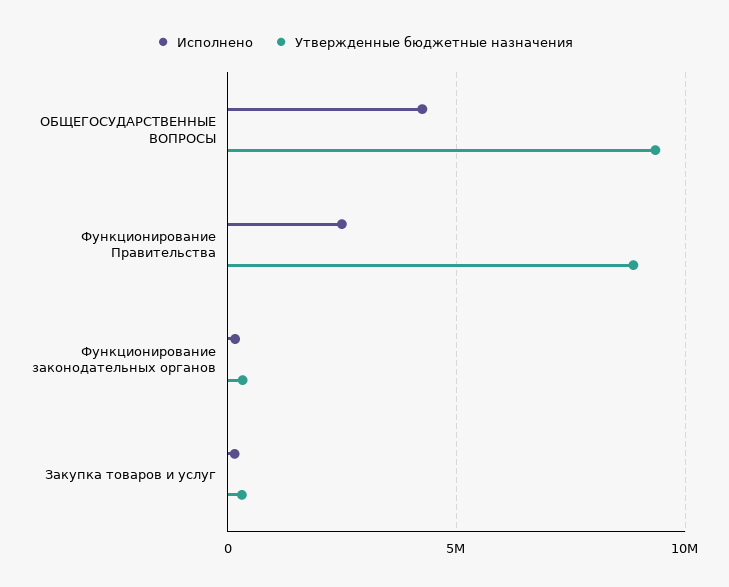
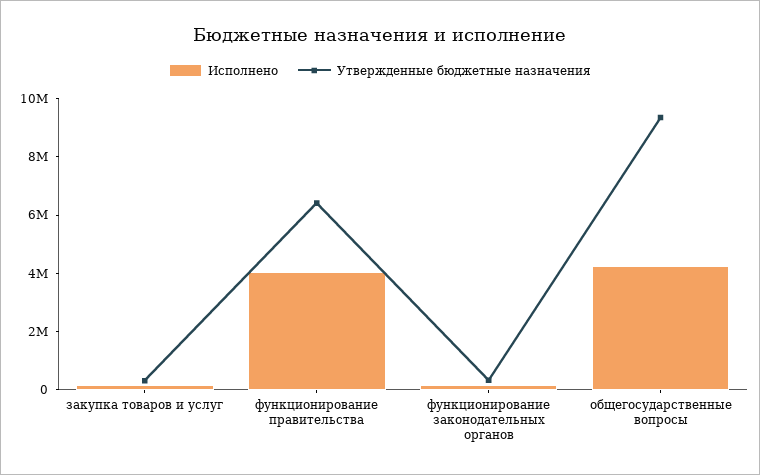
  {
    "Исполнено": {
      "ОБЩЕГОСУДАРСТВЕННЫЕ ВОПРОСЫ": 4500000,
-     "Функционирование Правительства": 2500000,
+     "Функционирование Правительства": 4000000,
      "Функционирование законодательных органов": 0,
      "Закупка товаров и услуг": 0
    },
    "Утвержденные бюджетные назначения": {
      "ОБЩЕГОСУДАРСТВЕННЫЕ ВОПРОСЫ": 9500000,
-     "Функционирование Правительства": 9000000,
+     "Функционирование Правительства": 6500000,
      "Функционирование законодательных органов": 500000,
      "Закупка товаров и услуг": 500000
    }
  }

